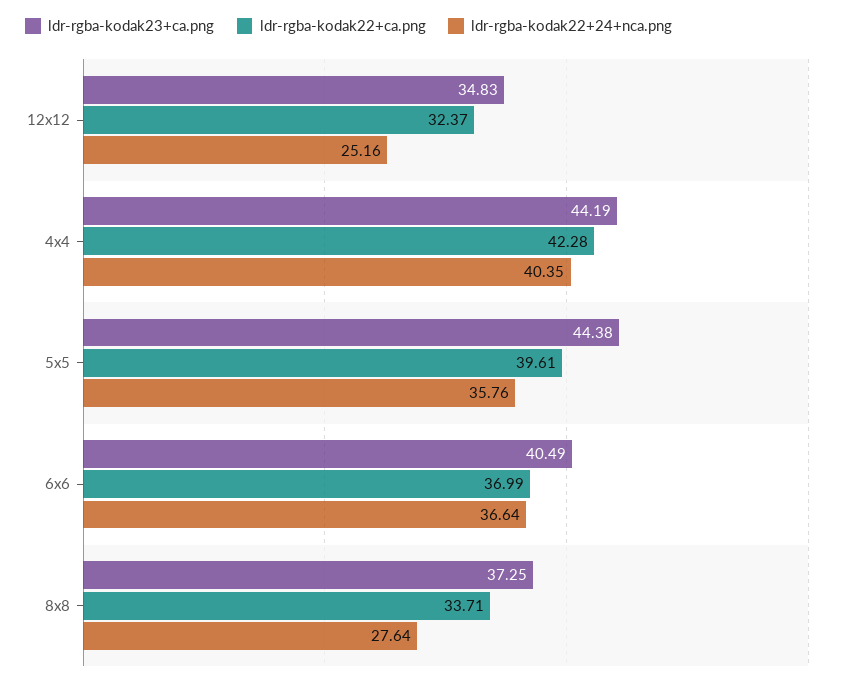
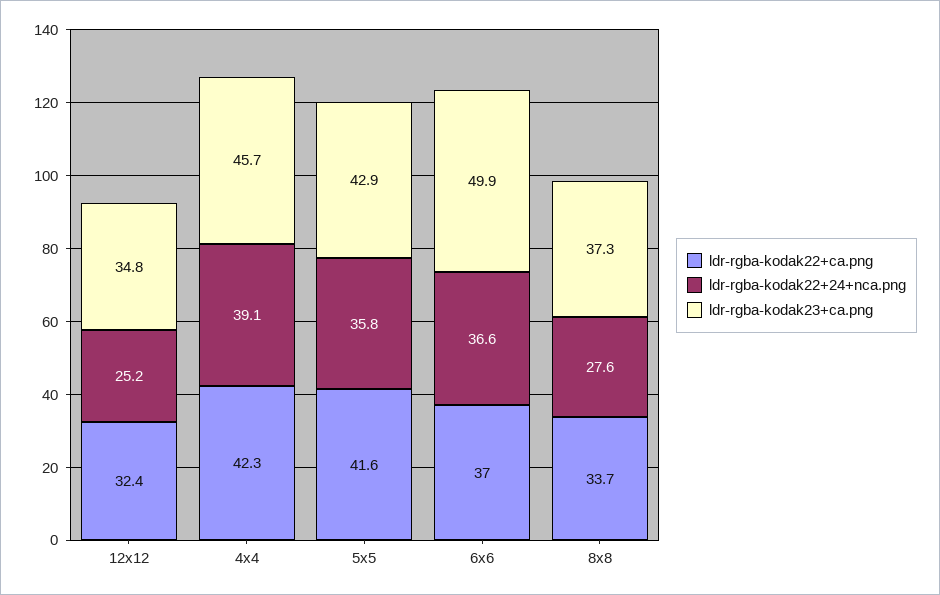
  {
    "ldr-rgba-kodak23+ca.png": {
      "12x12": 34.83,
-     "4x4": 44.19,
+     "4x4": 45.7,
-     "5x5": 44.38,
+     "5x5": 42.9,
-     "6x6": 40.49,
+     "6x6": 49.9,
      "8x8": 37.25
    },
    "ldr-rgba-kodak22+ca.png": {
      "12x12": 32.37,
      "4x4": 42.28,
-     "5x5": 39.61,
+     "5x5": 41.6,
      "6x6": 36.99,
      "8x8": 33.71
    },
    "ldr-rgba-kodak22+24+nca.png": {
      "12x12": 25.16,
-     "4x4": 40.35,
+     "4x4": 39.1,
      "5x5": 35.76,
      "6x6": 36.64,
      "8x8": 27.64
    }
  }

